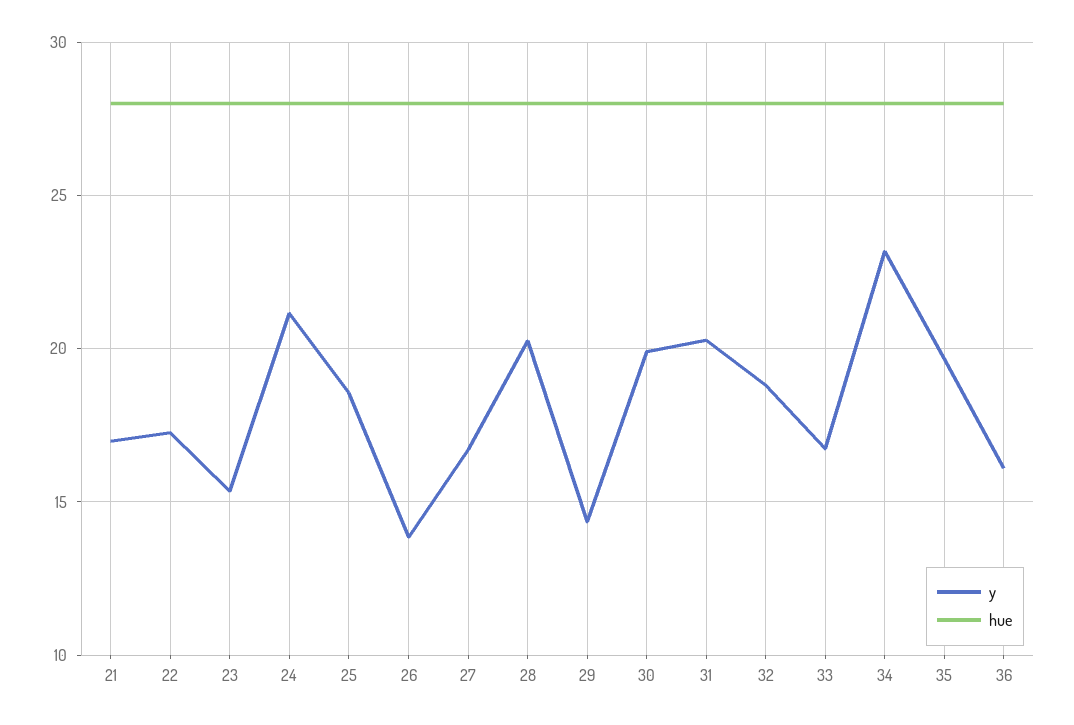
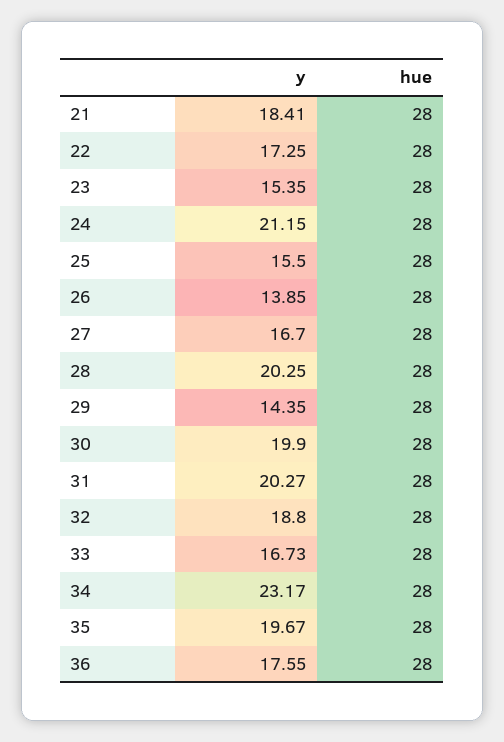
  {
    "y": {
-     "21": 17,
+     "21": 18.41,
      "22": 17.25,
      "23": 15.35,
      "24": 21.15,
-     "25": 18.5,
+     "25": 15.5,
      "26": 13.85,
      "27": 16.7,
      "28": 20.25,
      "29": 14.35,
      "30": 19.9,
      "31": 20.27,
      "32": 18.8,
      "33": 16.73,
      "34": 23.17,
      "35": 19.67,
-     "36": 16
+     "36": 17.55
    },
    "hue": {
      "21": 28,
      "22": 28,
      "23": 28,
      "24": 28,
      "25": 28,
      "26": 28,
      "27": 28,
      "28": 28,
      "29": 28,
      "30": 28,
      "31": 28,
      "32": 28,
      "33": 28,
      "34": 28,
      "35": 28,
      "36": 28
    }
  }

